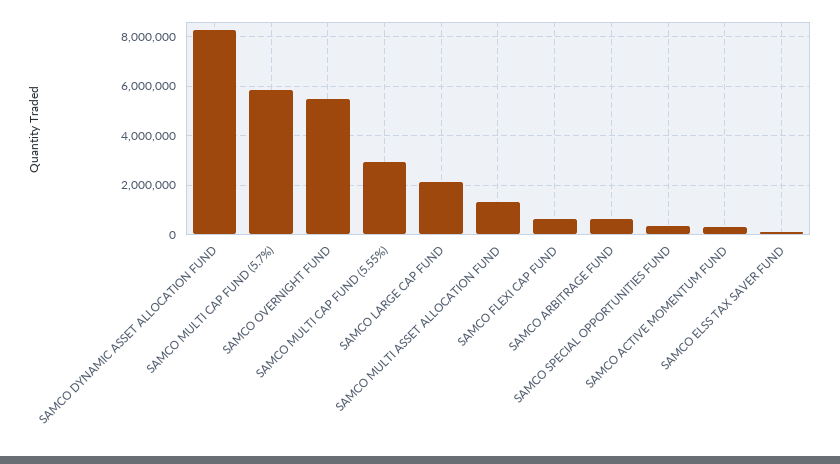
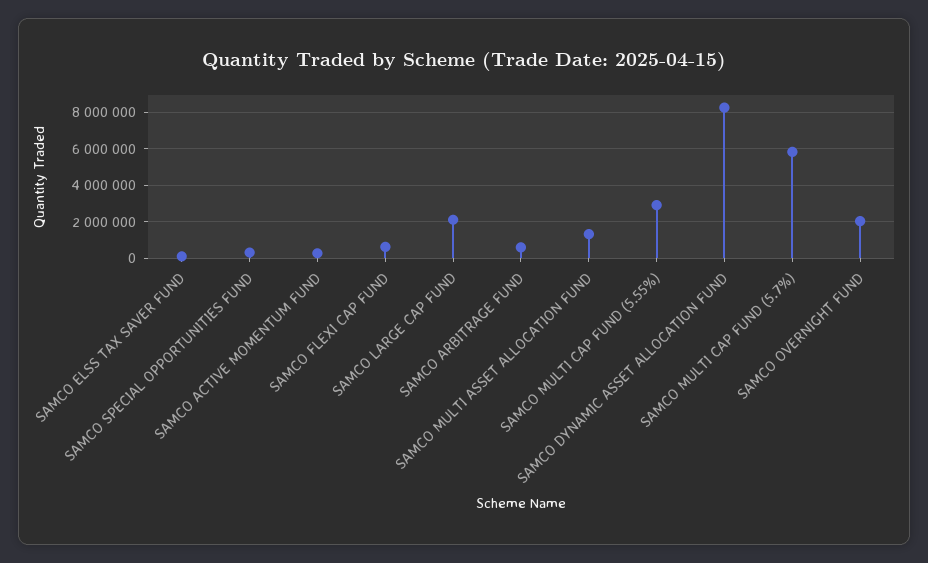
  {
    "SAMCO DYNAMIC ASSET ALLOCATION FUND": 8250000,
    "SAMCO MULTI CAP FUND (5.7%)": 5750000,
-   "SAMCO OVERNIGHT FUND": 5500000,
+   "SAMCO OVERNIGHT FUND": 2000000,
    "SAMCO MULTI CAP FUND (5.55%)": 3000000,
    "SAMCO LARGE CAP FUND": 2000000,
    "SAMCO MULTI ASSET ALLOCATION FUND": 1250000,
    "SAMCO FLEXI CAP FUND": 750000,
    "SAMCO ARBITRAGE FUND": 500000,
    "SAMCO SPECIAL OPPORTUNITIES FUND": 250000,
    "SAMCO ACTIVE MOMENTUM FUND": 250000,
    "SAMCO ELSS TAX SAVER FUND": 0
  }

